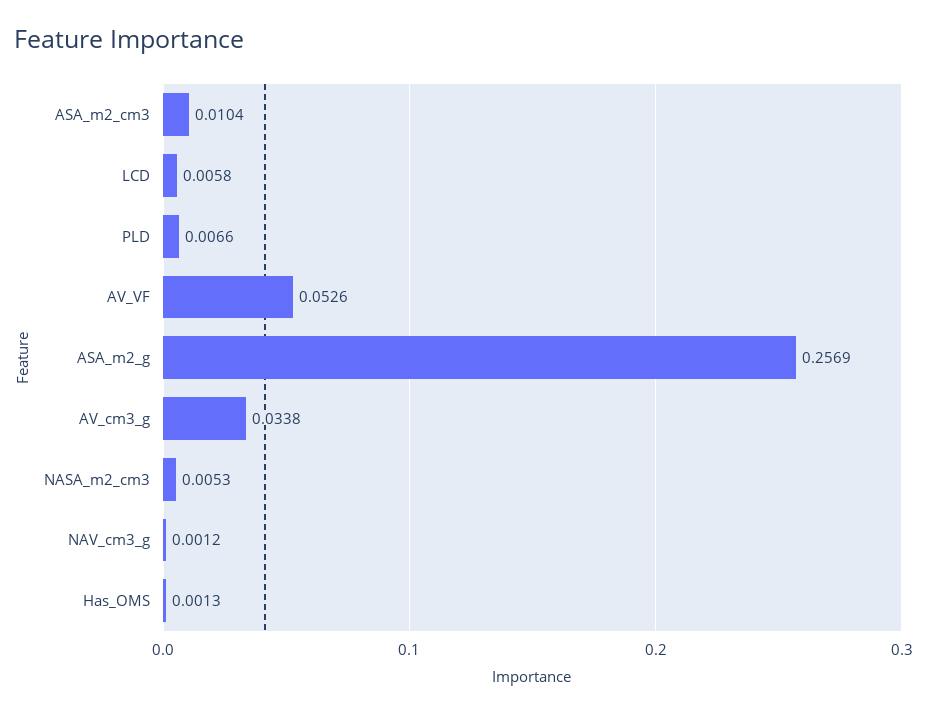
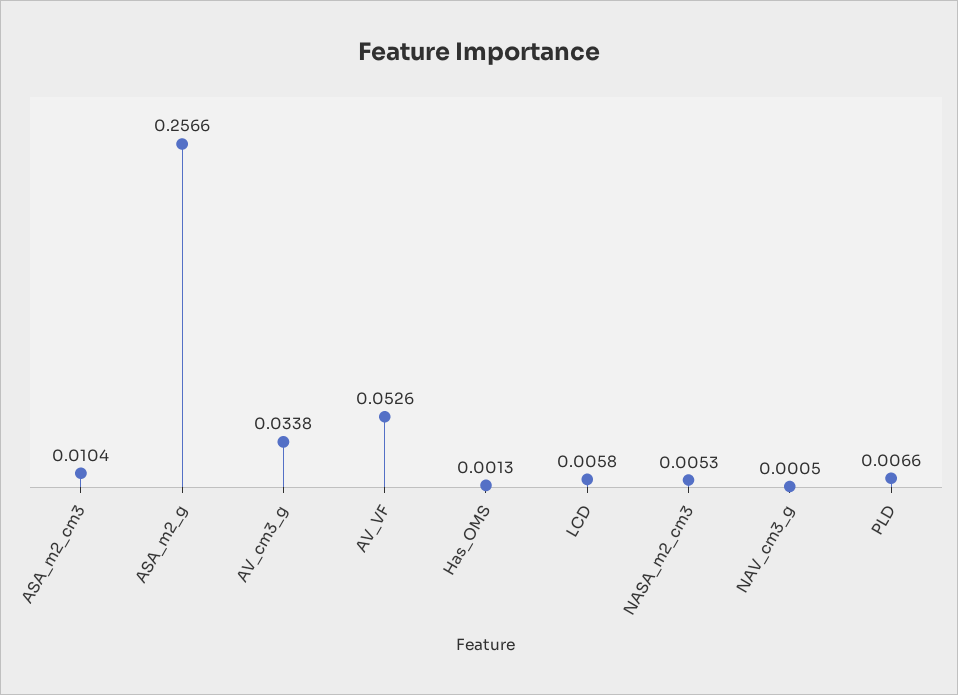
  {
    "ASA_m2_cm3": 0.0104,
    "LCD": 0.0058,
    "PLD": 0.0066,
    "AV_VF": 0.0526,
-   "ASA_m2_g": 0.2569,
+   "ASA_m2_g": 0.2566,
    "AV_cm3_g": 0.0338,
    "NASA_m2_cm3": 0.0053,
-   "NAV_cm3_g": 0.0012,
+   "NAV_cm3_g": 0.0005,
    "Has_OMS": 0.0013
  }

